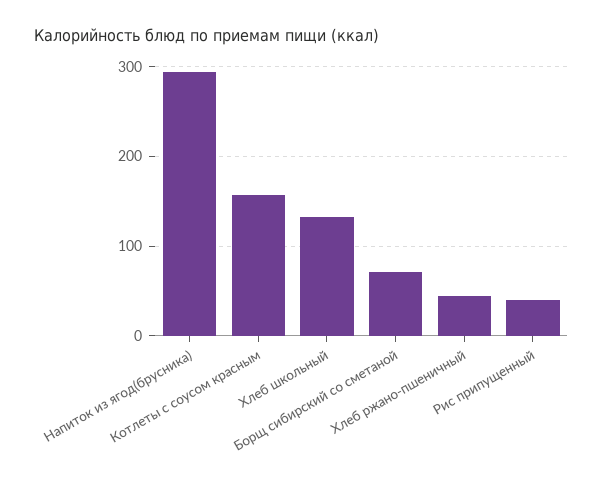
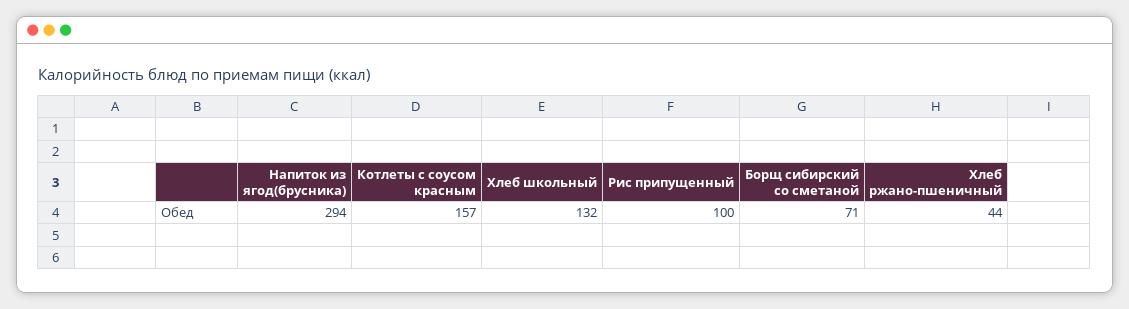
  {
    "Напиток из ягод(брусника)": 294,
    "Котлеты с соусом красным": 157,
    "Хлеб школьный": 132,
    "Борщ сибирский со сметаной": 71,
    "Хлеб ржано-пшеничный": 44,
-   "Рис припущенный": 40
+   "Рис припущенный": 100
  }

